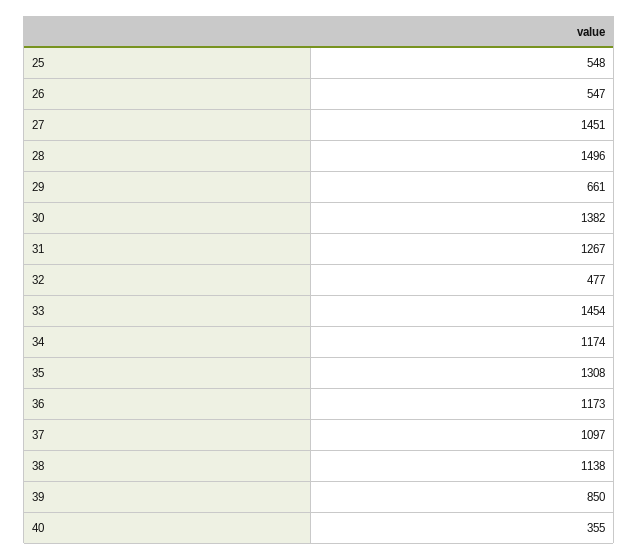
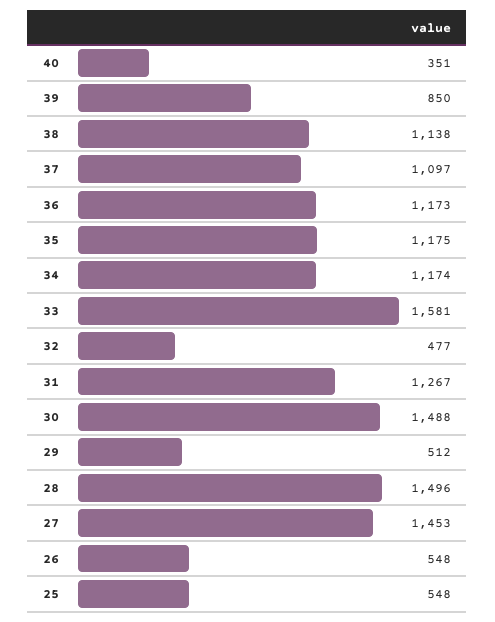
  {
    "25": 548,
-   "26": 547,
+   "26": 548,
-   "27": 1451,
+   "27": 1453,
    "28": 1496,
-   "29": 661,
+   "29": 512,
-   "30": 1382,
+   "30": 1488,
    "31": 1267,
    "32": 477,
-   "33": 1454,
+   "33": 1581,
    "34": 1174,
-   "35": 1308,
+   "35": 1175,
    "36": 1173,
    "37": 1097,
    "38": 1138,
    "39": 850,
-   "40": 355
+   "40": 351
  }

